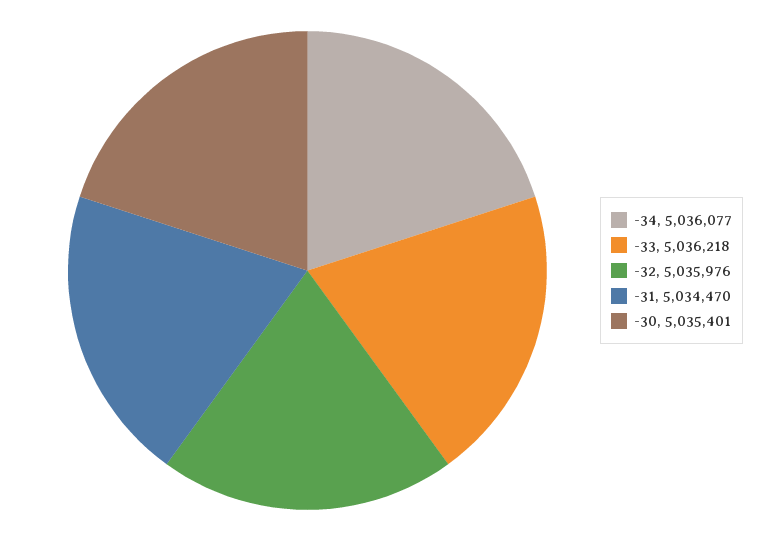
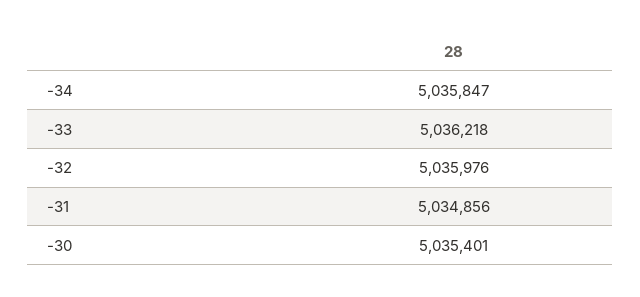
  {
-   "-34": 5036077,
+   "-34": 5035847,
    "-33": 5036218,
    "-32": 5035976,
-   "-31": 5034470,
+   "-31": 5034856,
    "-30": 5035401
  }

